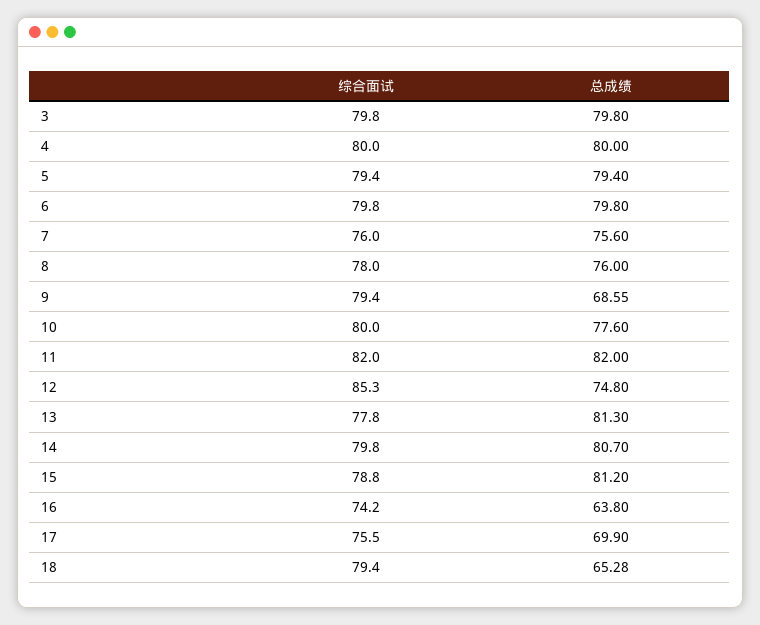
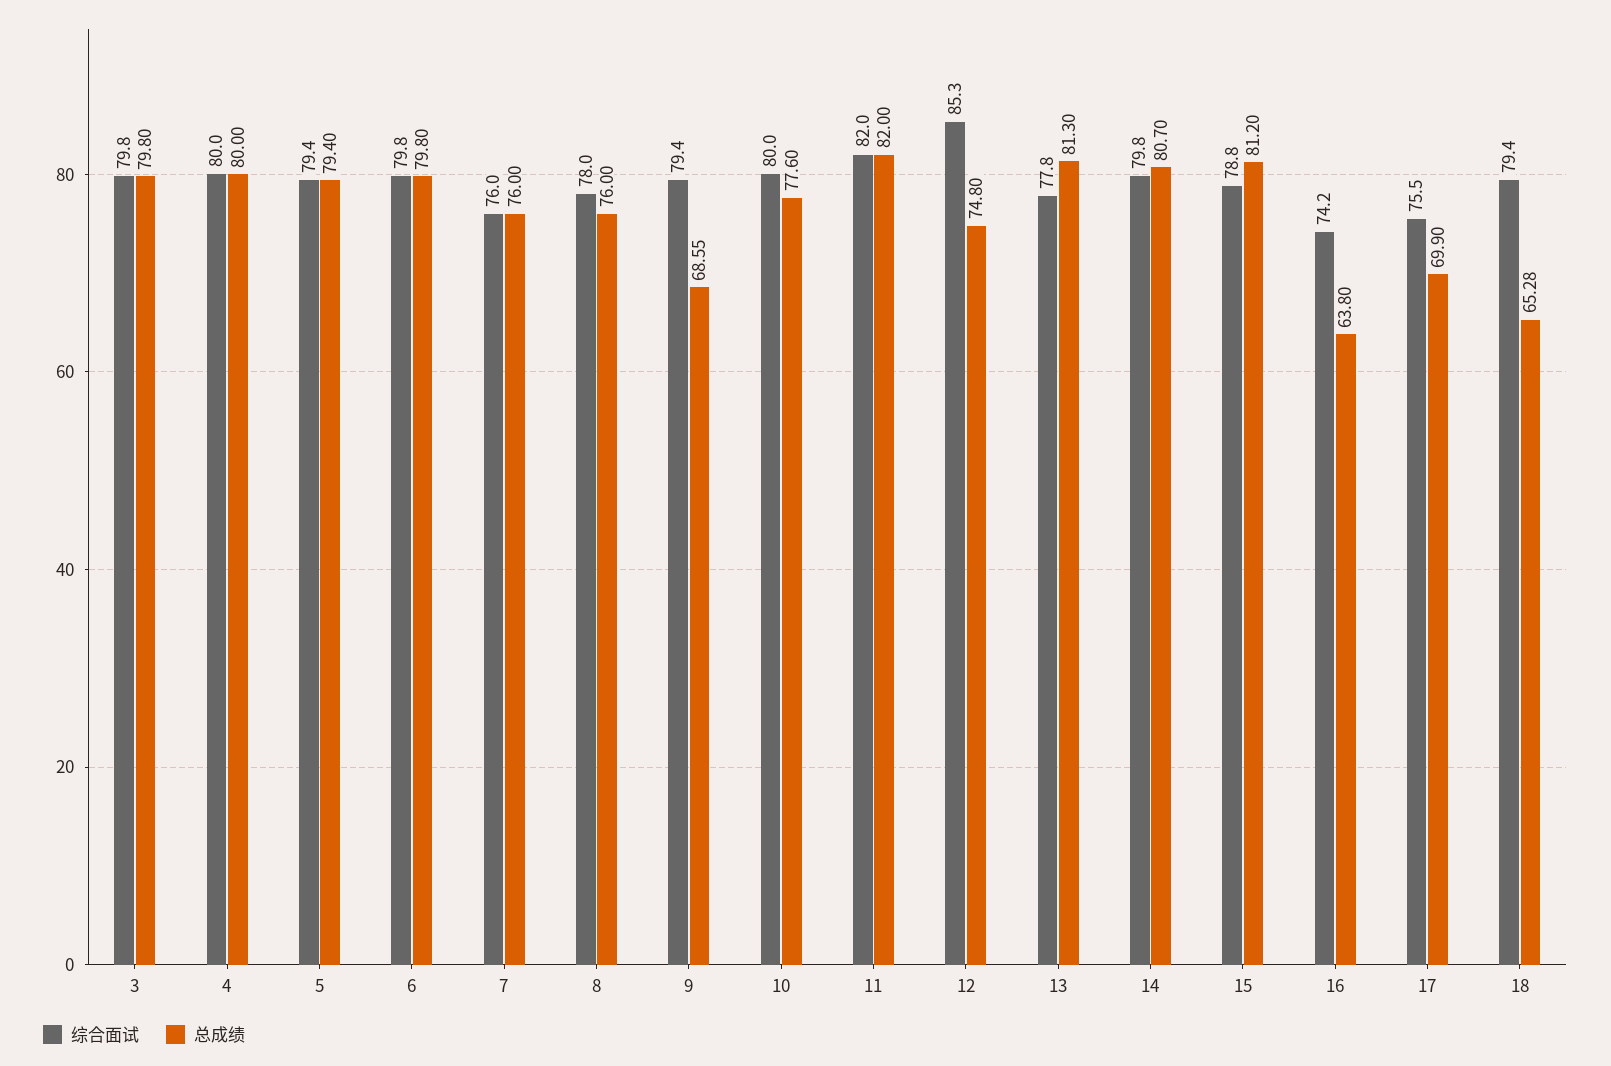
  {
    "综合面试": {
      "3": 79.8,
      "4": 80,
      "5": 79.4,
      "6": 79.8,
      "7": 76,
      "8": 78,
      "9": 79.4,
      "10": 80,
      "11": 82,
      "12": 85.3,
      "13": 77.8,
      "14": 79.8,
      "15": 78.8,
      "16": 74.2,
      "17": 75.5,
      "18": 79.4
    },
    "总成绩": {
      "3": 79.8,
      "4": 80,
      "5": 79.4,
      "6": 79.8,
-     "7": 75.6,
+     "7": 76,
      "8": 76,
      "9": 68.55,
      "10": 77.6,
      "11": 82,
      "12": 74.8,
      "13": 81.3,
      "14": 80.7,
      "15": 81.2,
      "16": 63.8,
      "17": 69.9,
      "18": 65.28
    }
  }

